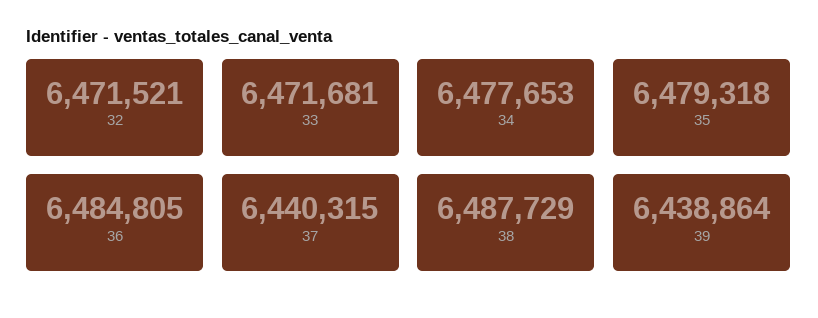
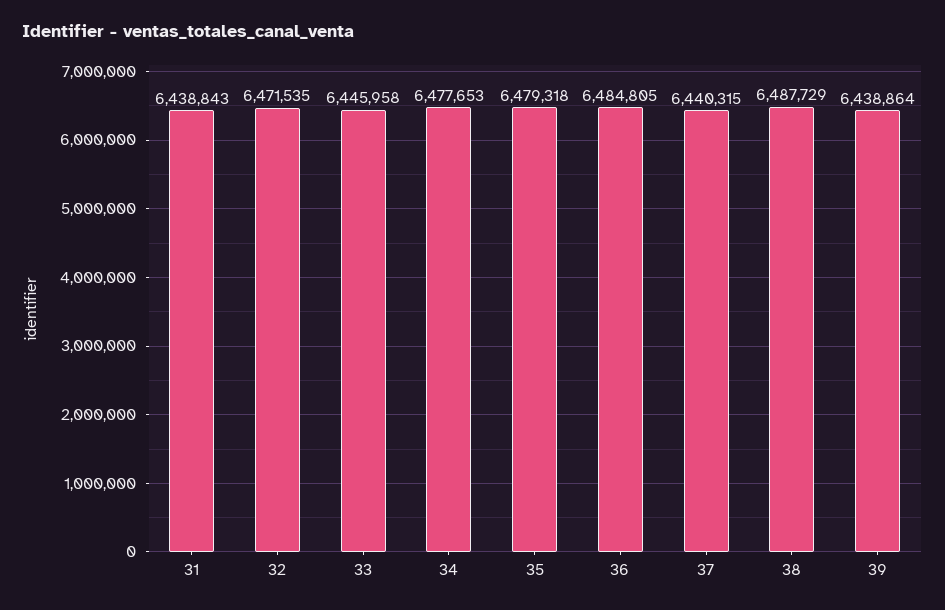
  {
-   "32": 6471521,
+   "32": 6471535,
-   "33": 6471681,
+   "33": 6445958,
    "34": 6477653,
    "35": 6479318,
    "36": 6484805,
    "37": 6440315,
    "38": 6487729,
-   "39": 6438864
+   "39": 6438864,
+   "31": 6438843
  }

